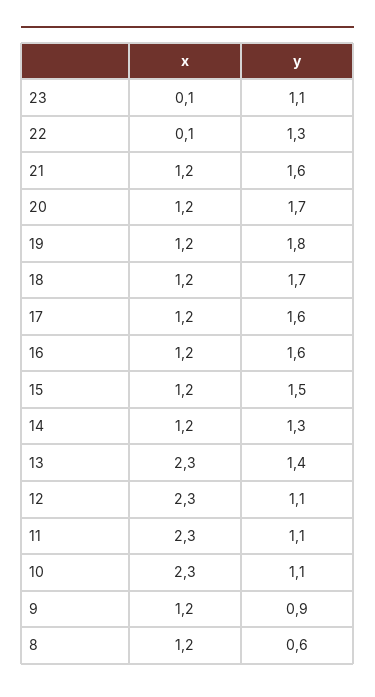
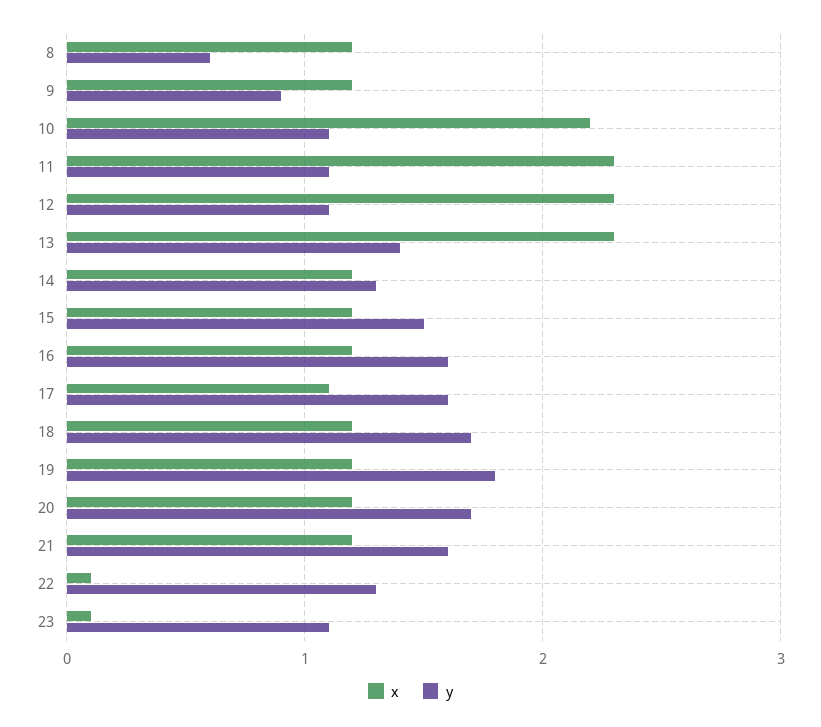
  {
    "x": {
      "23": 0.1,
      "22": 0.1,
      "21": 1.2,
      "20": 1.2,
      "19": 1.2,
      "18": 1.2,
-     "17": 1.2,
+     "17": 1.1,
      "16": 1.2,
      "15": 1.2,
      "14": 1.2,
      "13": 2.3,
      "12": 2.3,
      "11": 2.3,
-     "10": 2.3,
+     "10": 2.2,
      "9": 1.2,
      "8": 1.2
    },
    "y": {
      "23": 1.1,
      "22": 1.3,
      "21": 1.6,
      "20": 1.7,
      "19": 1.8,
      "18": 1.7,
      "17": 1.6,
      "16": 1.6,
      "15": 1.5,
      "14": 1.3,
      "13": 1.4,
      "12": 1.1,
      "11": 1.1,
      "10": 1.1,
      "9": 0.9,
      "8": 0.6
    }
  }

